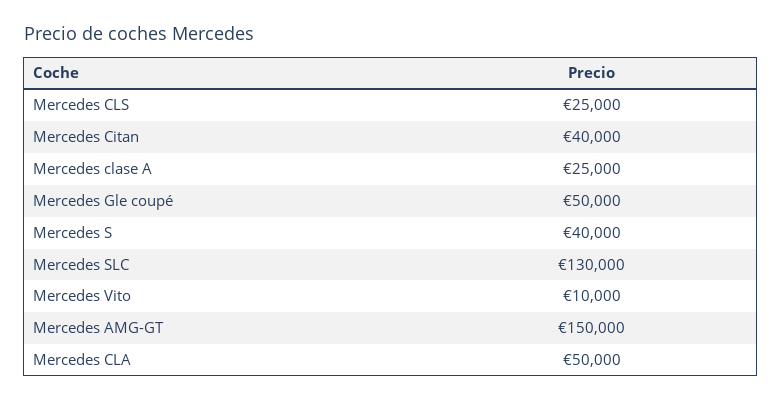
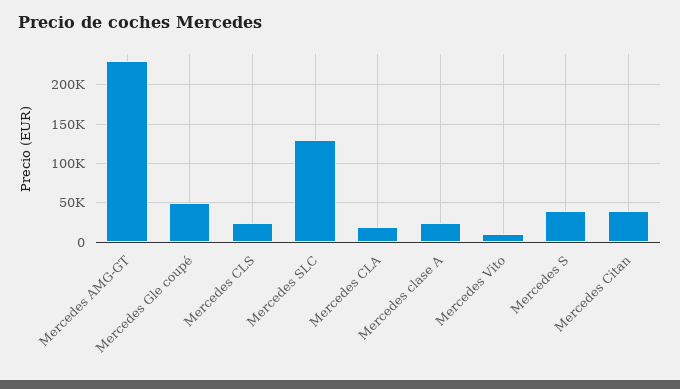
  {
    "Mercedes CLS": 25000,
    "Mercedes Citan": 40000,
    "Mercedes clase A": 25000,
    "Mercedes Gle coupé": 50000,
    "Mercedes S": 40000,
    "Mercedes SLC": 130000,
    "Mercedes Vito": 10000,
-   "Mercedes AMG-GT": 150000,
+   "Mercedes AMG-GT": 230000,
-   "Mercedes CLA": 50000
+   "Mercedes CLA": 20000
  }

